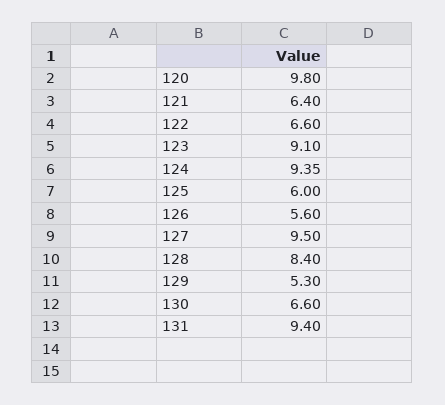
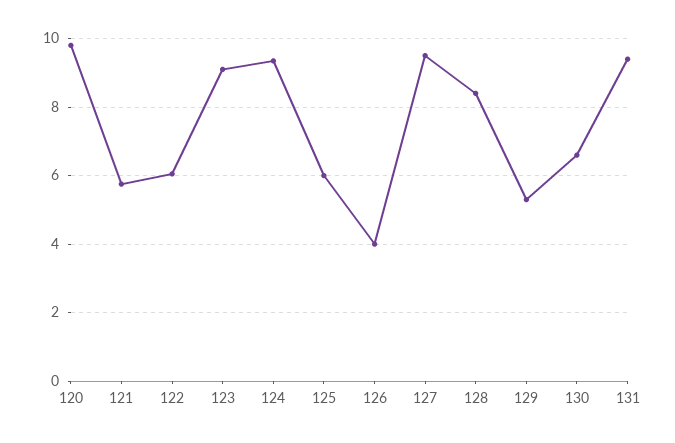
  {
    "120": 9.8,
-   "121": 6.4,
+   "121": 5.8,
-   "122": 6.6,
+   "122": 6,
    "123": 9.1,
    "124": 9.35,
    "125": 6,
-   "126": 5.6,
+   "126": 4,
    "127": 9.5,
    "128": 8.4,
    "129": 5.3,
    "130": 6.6,
    "131": 9.4
  }

